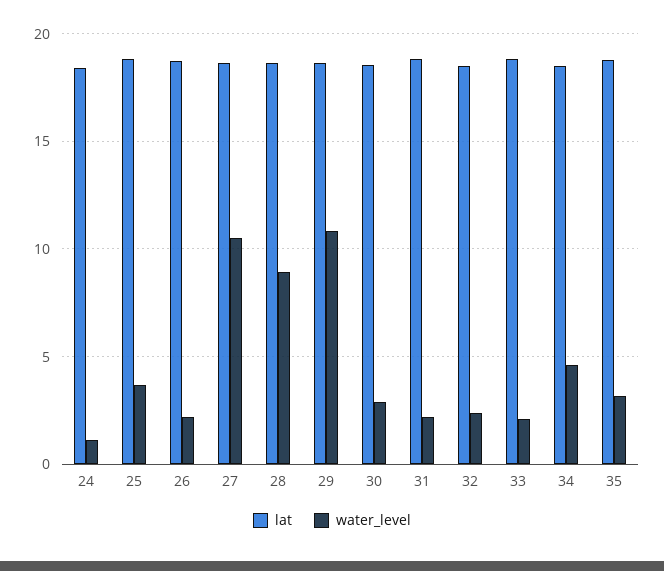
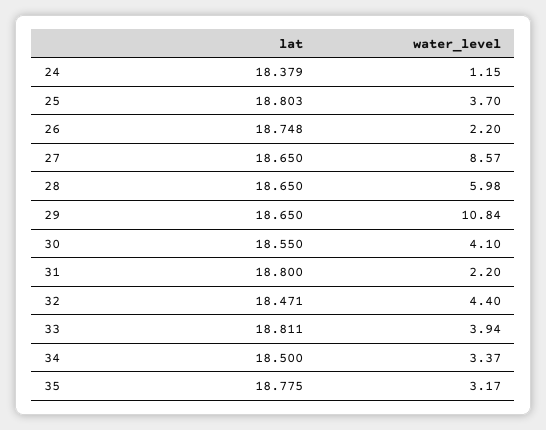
  {
    "lat": {
      "24": 18.379,
      "25": 18.803,
      "26": 18.748,
      "27": 18.65,
      "28": 18.65,
      "29": 18.65,
      "30": 18.55,
      "31": 18.8,
      "32": 18.471,
      "33": 18.811,
      "34": 18.5,
      "35": 18.775
    },
    "water_level": {
      "24": 1.15,
      "25": 3.7,
      "26": 2.2,
-     "27": 10.5,
+     "27": 8.57,
-     "28": 9,
+     "28": 5.98,
      "29": 10.84,
-     "30": 3,
+     "30": 4.1,
      "31": 2.2,
-     "32": 2.5,
+     "32": 4.4,
-     "33": 2,
+     "33": 3.94,
-     "34": 4.5,
+     "34": 3.37,
      "35": 3.17
    }
  }

